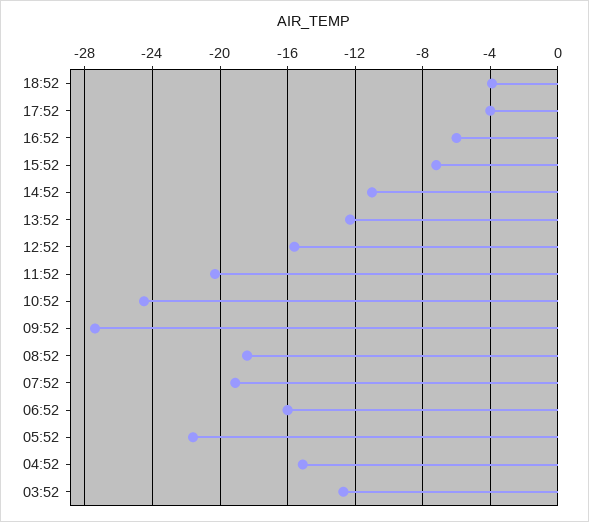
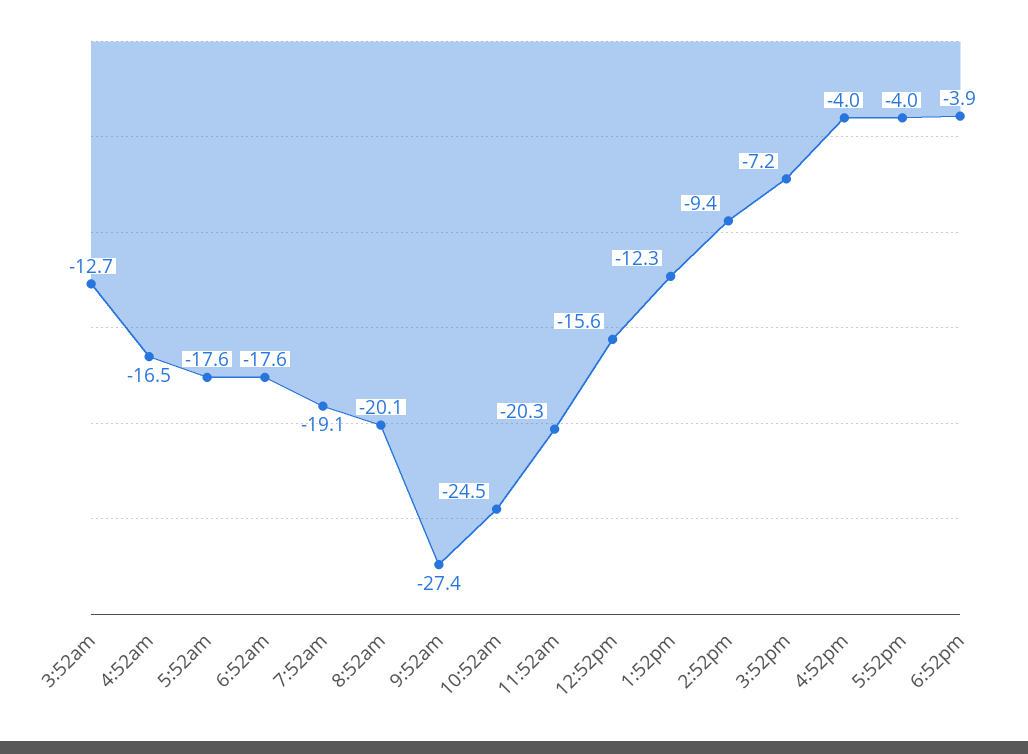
  {
    "18:52": -3.9,
    "17:52": -4,
-   "16:52": -6,
+   "16:52": -4,
    "15:52": -7.2,
-   "14:52": -11,
+   "14:52": -9.4,
    "13:52": -12.3,
    "12:52": -15.6,
    "11:52": -20.3,
    "10:52": -24.5,
    "09:52": -27.4,
-   "08:52": -18.5,
+   "08:52": -20.1,
    "07:52": -19.1,
-   "06:52": -16,
+   "06:52": -17.6,
-   "05:52": -21.5,
+   "05:52": -17.6,
-   "04:52": -15,
+   "04:52": -16.5,
    "03:52": -12.7
  }

